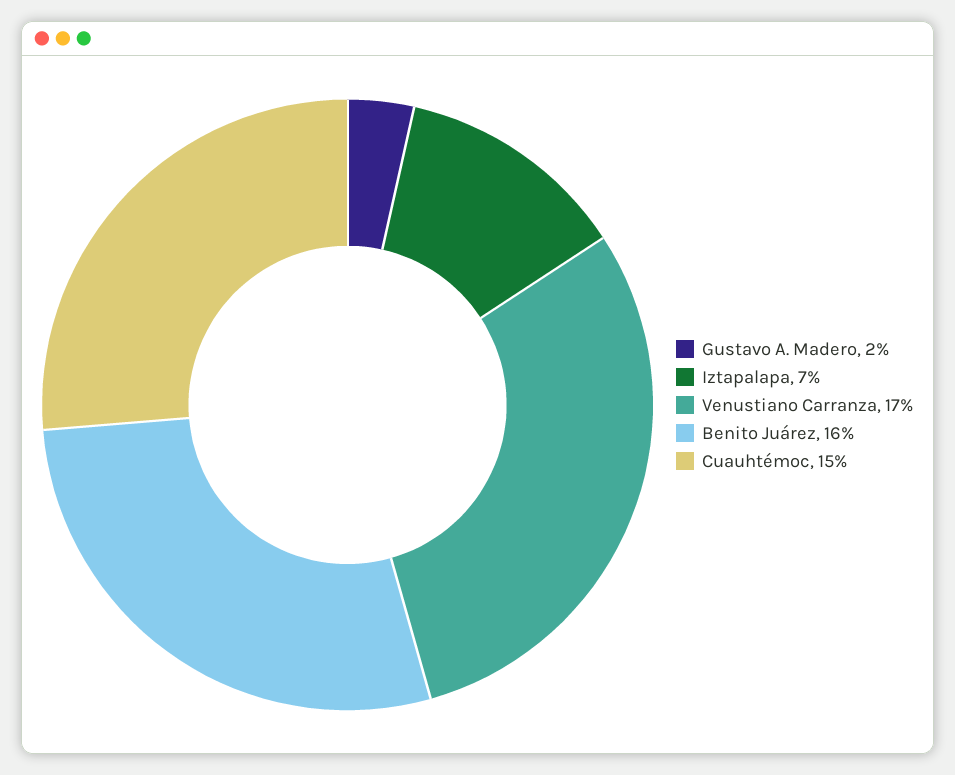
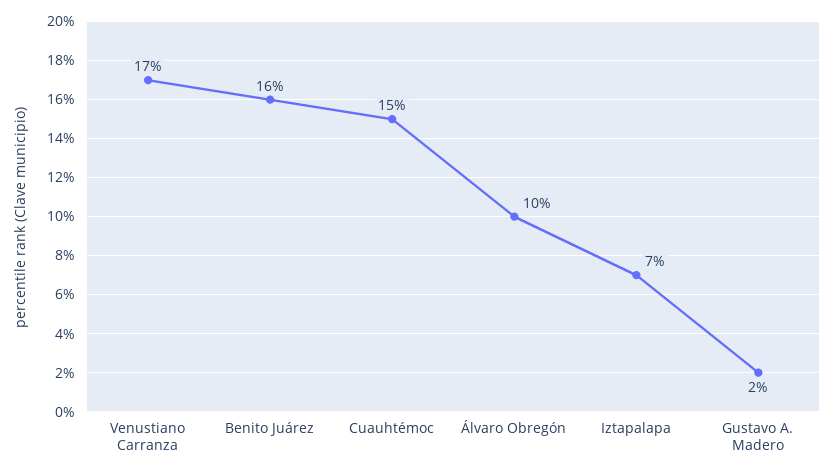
  {
    "Gustavo A. Madero": 2,
    "Iztapalapa": 7,
    "Venustiano Carranza": 17,
    "Benito Juárez": 16,
-   "Cuauhtémoc": 15
+   "Cuauhtémoc": 15,
+   "Álvaro Obregón": 10
  }

